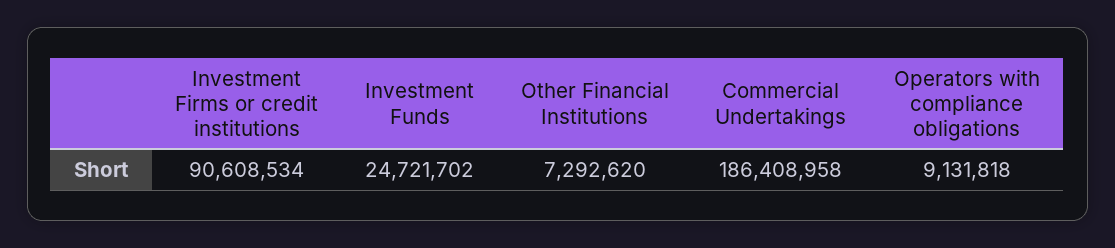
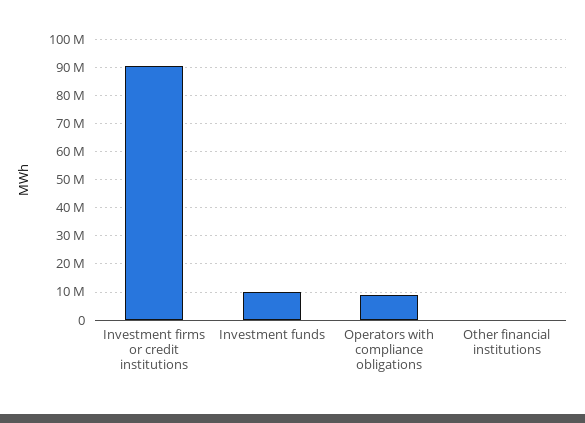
  {
    "Investment Firms or credit institutions": 90608534,
-   "Investment Funds": 24721702,
+   "Investment Funds": 10000000,
-   "Other Financial Institutions": 7292620,
+   "Other Financial Institutions": 0,
-   "Commercial Undertakings": 186408958,
    "Operators with compliance obligations": 9131818
  }

